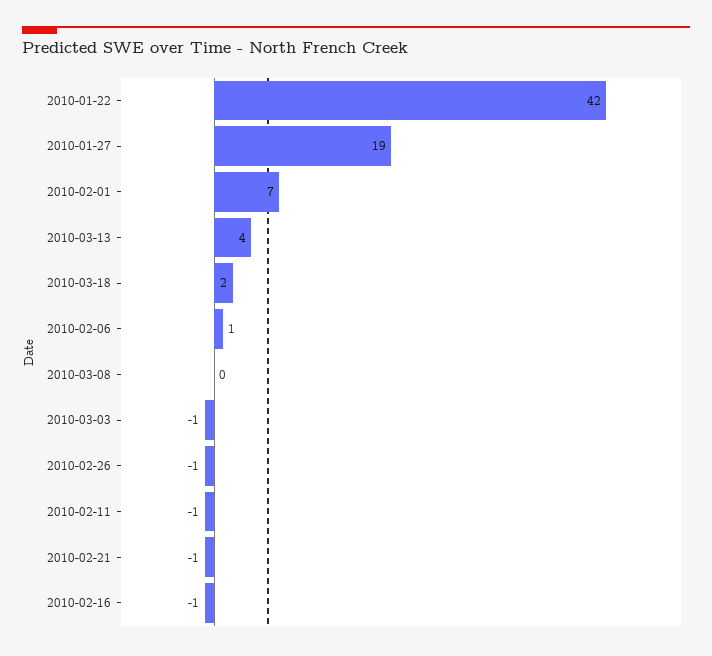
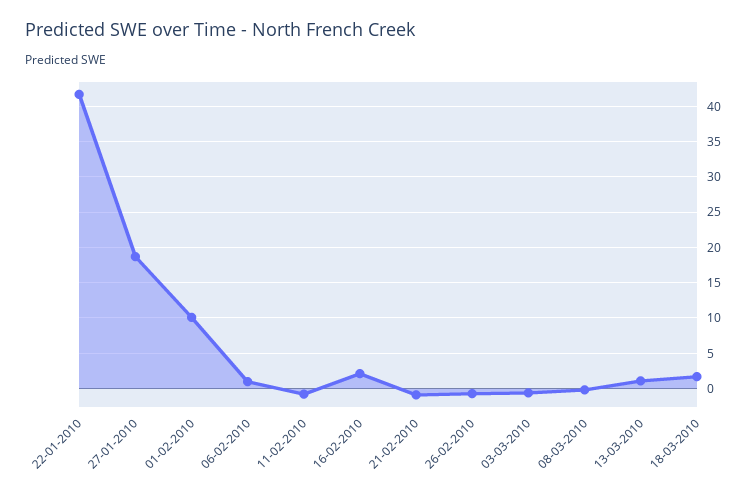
  {
    "2010-01-22": 42,
    "2010-01-27": 19,
-   "2010-02-01": 7,
+   "2010-02-01": 10,
-   "2010-03-13": 4,
+   "2010-03-13": 1,
    "2010-03-18": 2,
    "2010-02-06": 1,
    "2010-03-08": 0,
    "2010-03-03": -1,
    "2010-02-26": -1,
    "2010-02-11": -1,
    "2010-02-21": -1,
-   "2010-02-16": -1
+   "2010-02-16": 2
  }

